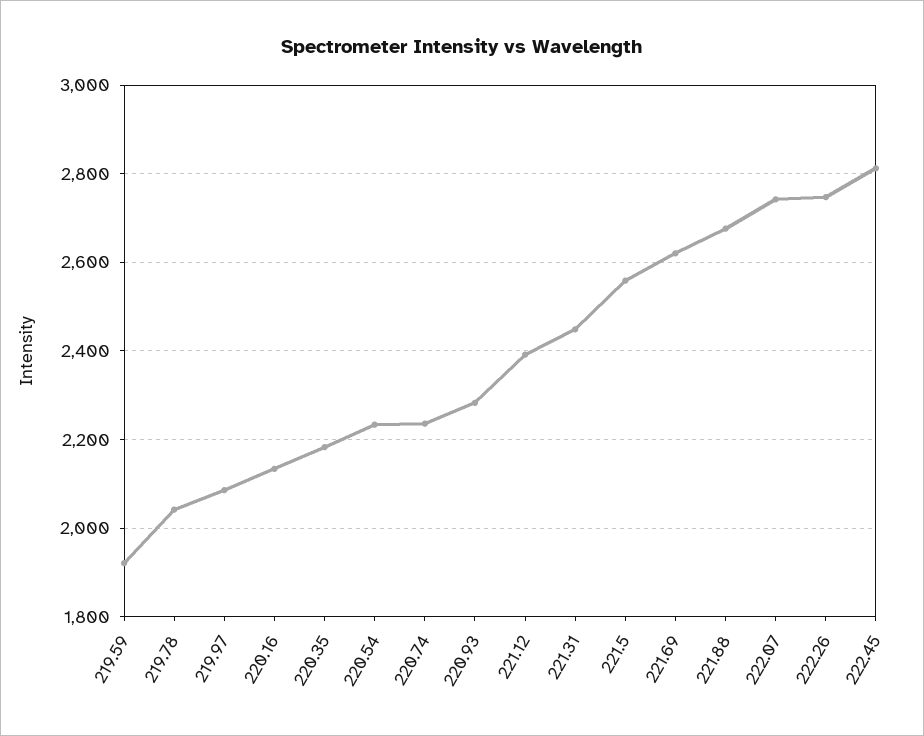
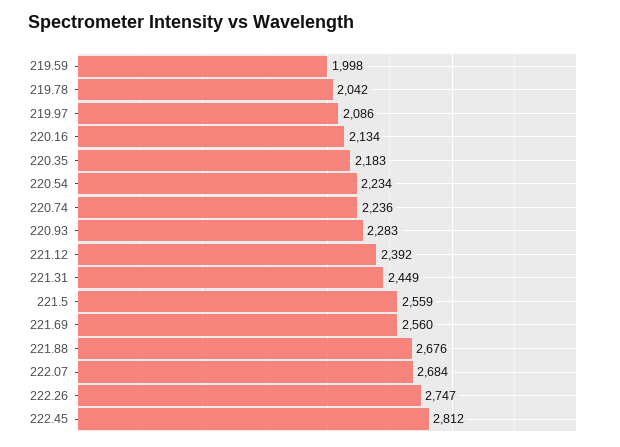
  {
-   "219.59": 1920,
+   "219.59": 1998,
    "219.78": 2042,
    "219.97": 2086,
    "220.16": 2134,
    "220.35": 2183,
    "220.54": 2234,
    "220.74": 2236,
    "220.93": 2283,
    "221.12": 2392,
    "221.31": 2449,
    "221.5": 2559,
-   "221.69": 2620,
+   "221.69": 2560,
    "221.88": 2676,
-   "222.07": 2740,
+   "222.07": 2684,
    "222.26": 2747,
    "222.45": 2812
  }

